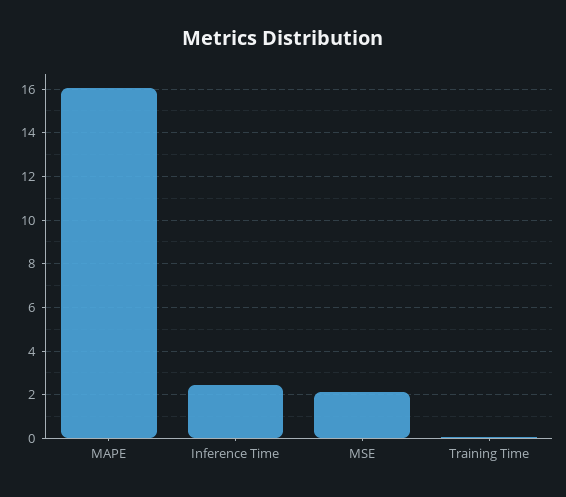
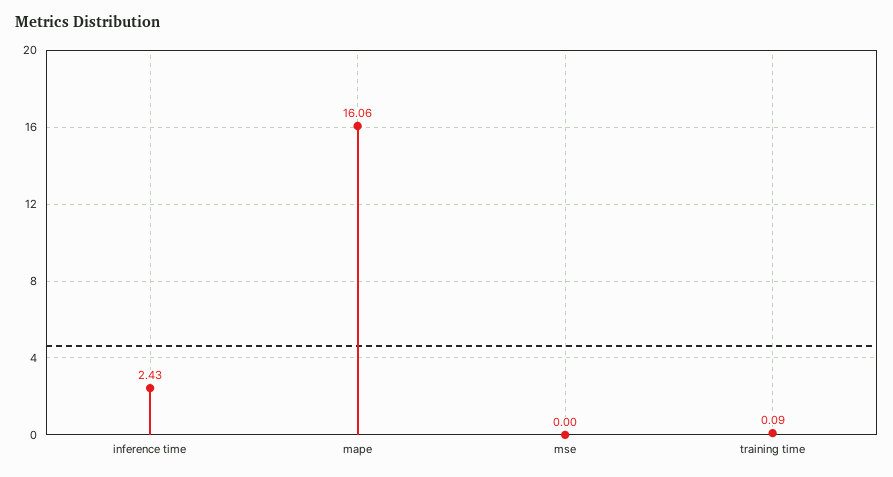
  {
    "MAPE": 16.06,
    "Inference Time": 2.43,
-   "MSE": 2,
+   "MSE": 0,
    "Training Time": 0.09
  }

